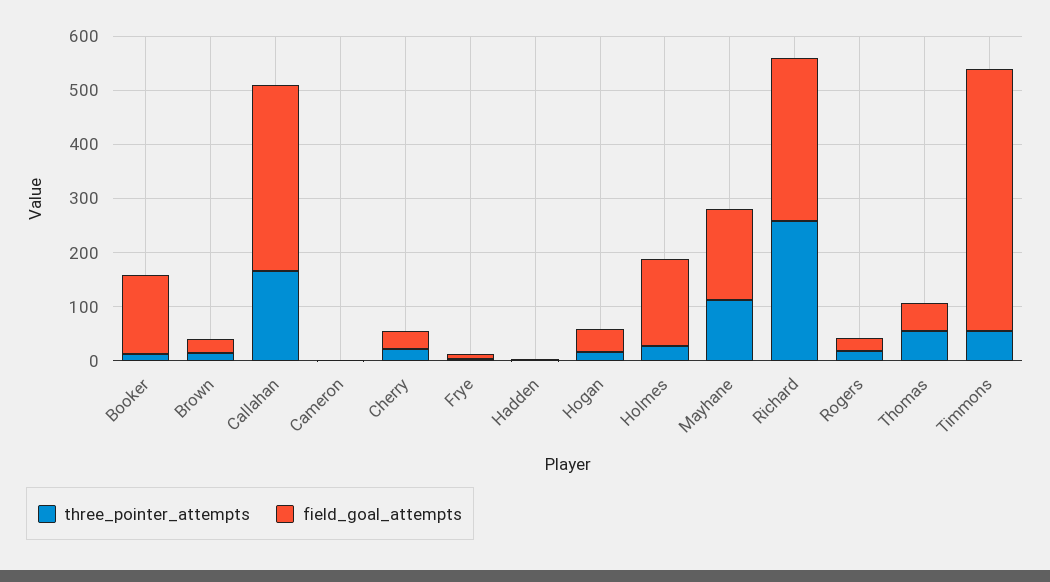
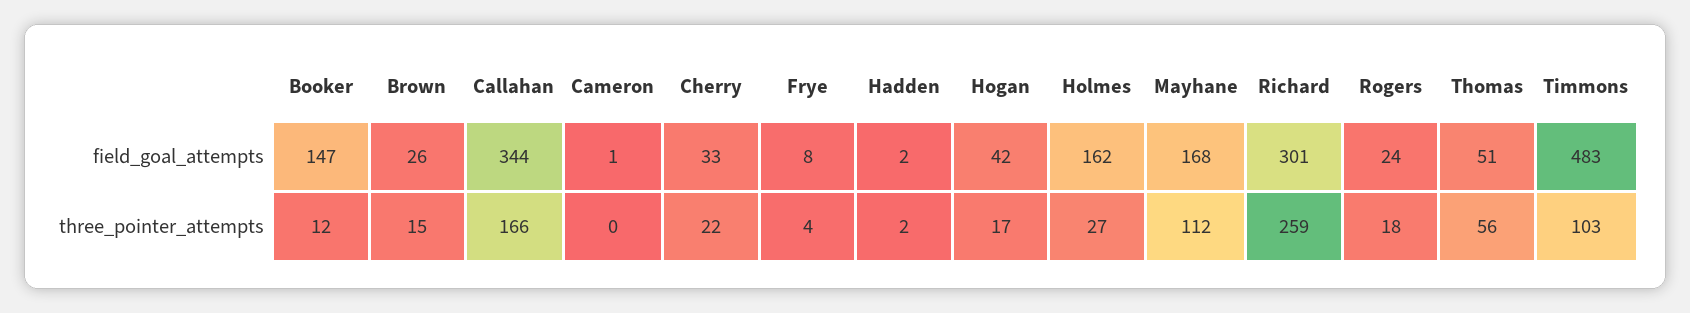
  {
    "three_pointer_attempts": {
      "Booker": 12,
      "Brown": 15,
      "Callahan": 166,
      "Cameron": 0,
      "Cherry": 22,
      "Frye": 4,
      "Hadden": 2,
      "Hogan": 17,
      "Holmes": 27,
      "Mayhane": 112,
      "Richard": 259,
      "Rogers": 18,
      "Thomas": 56,
-     "Timmons": 60
+     "Timmons": 103
    },
    "field_goal_attempts": {
      "Booker": 147,
      "Brown": 26,
      "Callahan": 344,
      "Cameron": 1,
      "Cherry": 33,
      "Frye": 8,
      "Hadden": 2,
      "Hogan": 42,
      "Holmes": 162,
      "Mayhane": 168,
      "Richard": 301,
      "Rogers": 24,
      "Thomas": 51,
      "Timmons": 483
    }
  }

